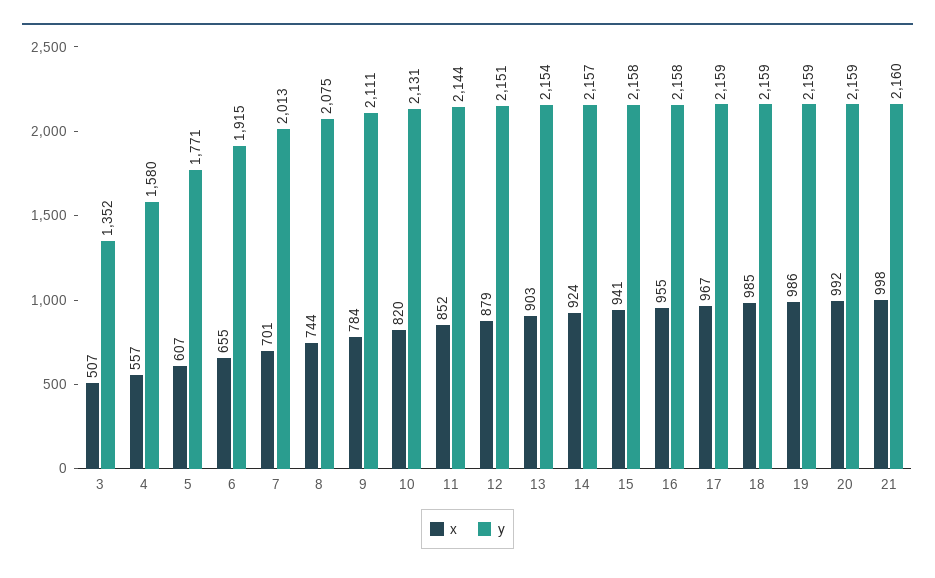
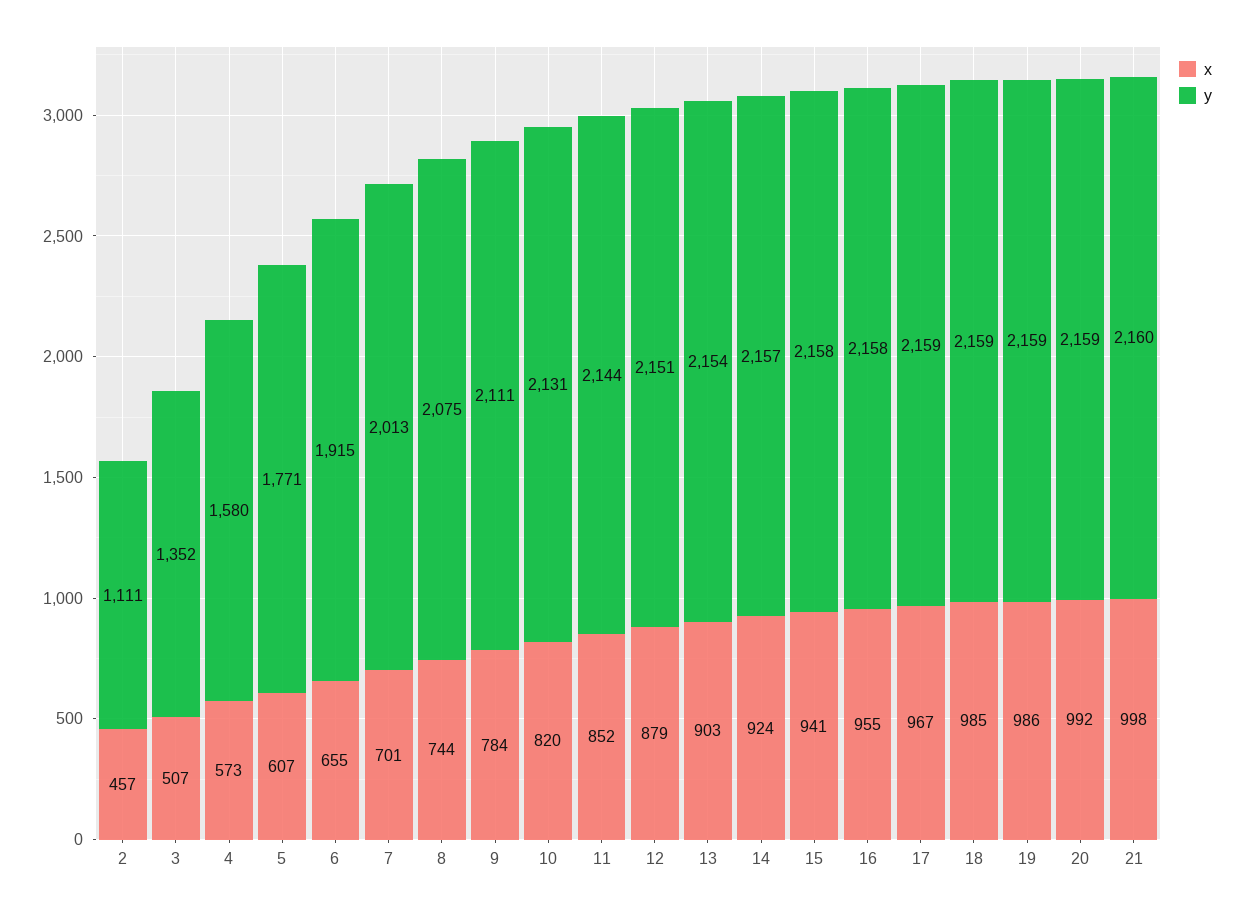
  {
    "x": {
      "3": 507,
-     "4": 557,
+     "4": 573,
      "5": 607,
      "6": 655,
      "7": 701,
      "8": 744,
      "9": 784,
      "10": 820,
      "11": 852,
      "12": 879,
      "13": 903,
      "14": 924,
      "15": 941,
      "16": 955,
      "17": 967,
      "18": 985,
      "19": 986,
      "20": 992,
-     "21": 998
+     "21": 998,
+     "2": 457
    },
    "y": {
      "3": 1352,
      "4": 1580,
      "5": 1771,
      "6": 1915,
      "7": 2013,
      "8": 2075,
      "9": 2111,
      "10": 2131,
      "11": 2144,
      "12": 2151,
      "13": 2154,
      "14": 2157,
      "15": 2158,
      "16": 2158,
      "17": 2159,
      "18": 2159,
      "19": 2159,
      "20": 2159,
-     "21": 2160
+     "21": 2160,
+     "2": 1111
    }
  }

